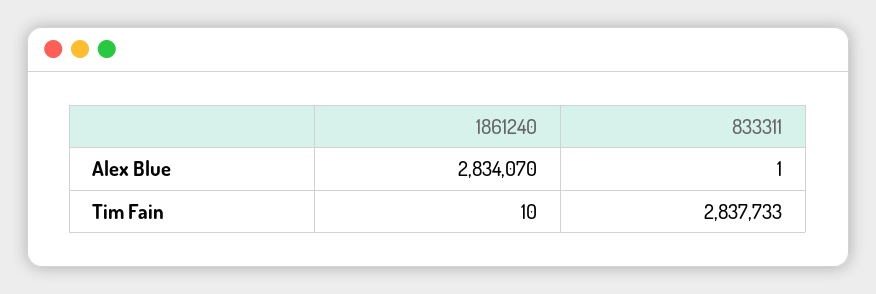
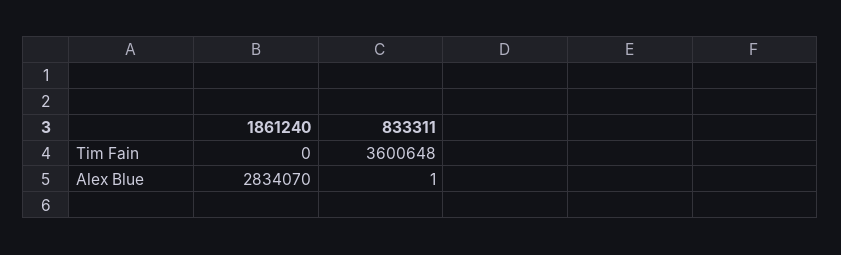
  {
    "1861240": {
      "Alex Blue": 2834070,
-     "Tim Fain": 10
+     "Tim Fain": 0
    },
    "833311": {
      "Alex Blue": 1,
-     "Tim Fain": 2837733
+     "Tim Fain": 3600648
    }
  }

